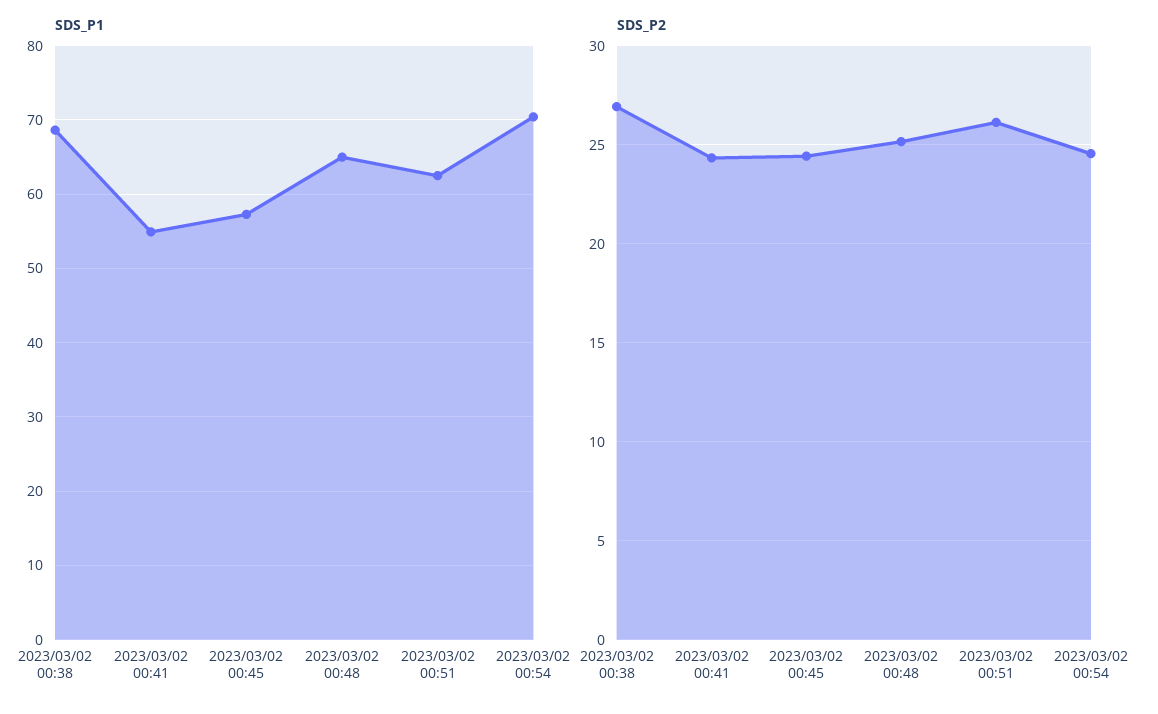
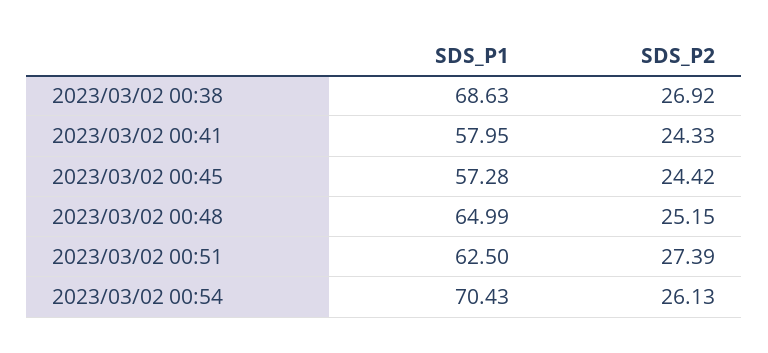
  {
    "SDS_P1": {
      "2023/03/02 00:38": 68.63,
-     "2023/03/02 00:41": 55,
+     "2023/03/02 00:41": 57.95,
      "2023/03/02 00:45": 57.28,
      "2023/03/02 00:48": 64.99,
      "2023/03/02 00:51": 62.5,
      "2023/03/02 00:54": 70.43
    },
    "SDS_P2": {
      "2023/03/02 00:38": 26.92,
      "2023/03/02 00:41": 24.33,
      "2023/03/02 00:45": 24.42,
      "2023/03/02 00:48": 25.15,
-     "2023/03/02 00:51": 26,
+     "2023/03/02 00:51": 27.39,
-     "2023/03/02 00:54": 24.5
+     "2023/03/02 00:54": 26.13
    }
  }

